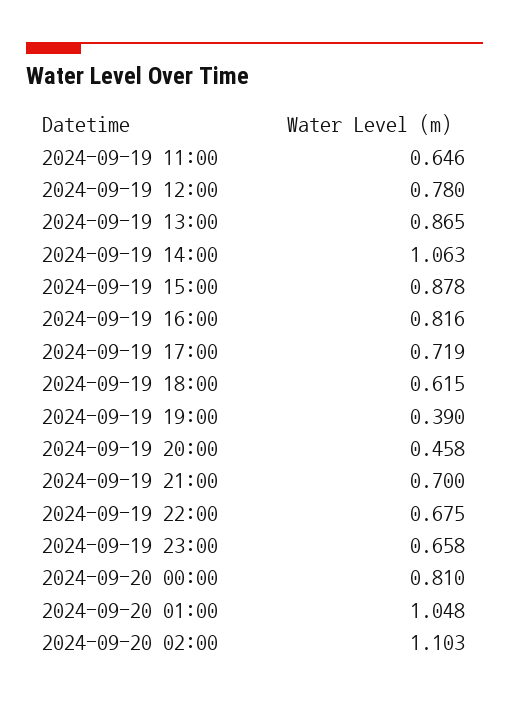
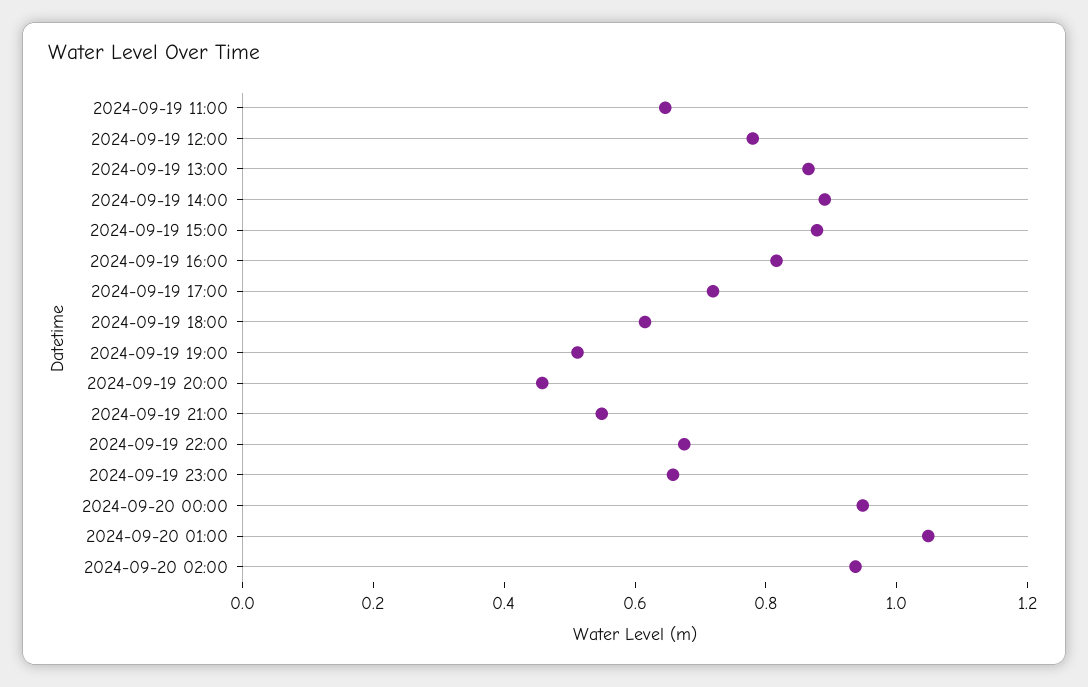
  {
    "2024-09-19 11:00": 0.646,
    "2024-09-19 12:00": 0.78,
    "2024-09-19 13:00": 0.865,
-   "2024-09-19 14:00": 1.063,
+   "2024-09-19 14:00": 0.9,
    "2024-09-19 15:00": 0.878,
    "2024-09-19 16:00": 0.816,
    "2024-09-19 17:00": 0.719,
    "2024-09-19 18:00": 0.615,
-   "2024-09-19 19:00": 0.39,
+   "2024-09-19 19:00": 0.5,
    "2024-09-19 20:00": 0.458,
-   "2024-09-19 21:00": 0.7,
+   "2024-09-19 21:00": 0.55,
    "2024-09-19 22:00": 0.675,
    "2024-09-19 23:00": 0.658,
-   "2024-09-20 00:00": 0.81,
+   "2024-09-20 00:00": 0.95,
    "2024-09-20 01:00": 1.048,
-   "2024-09-20 02:00": 1.103
+   "2024-09-20 02:00": 0.95
  }

